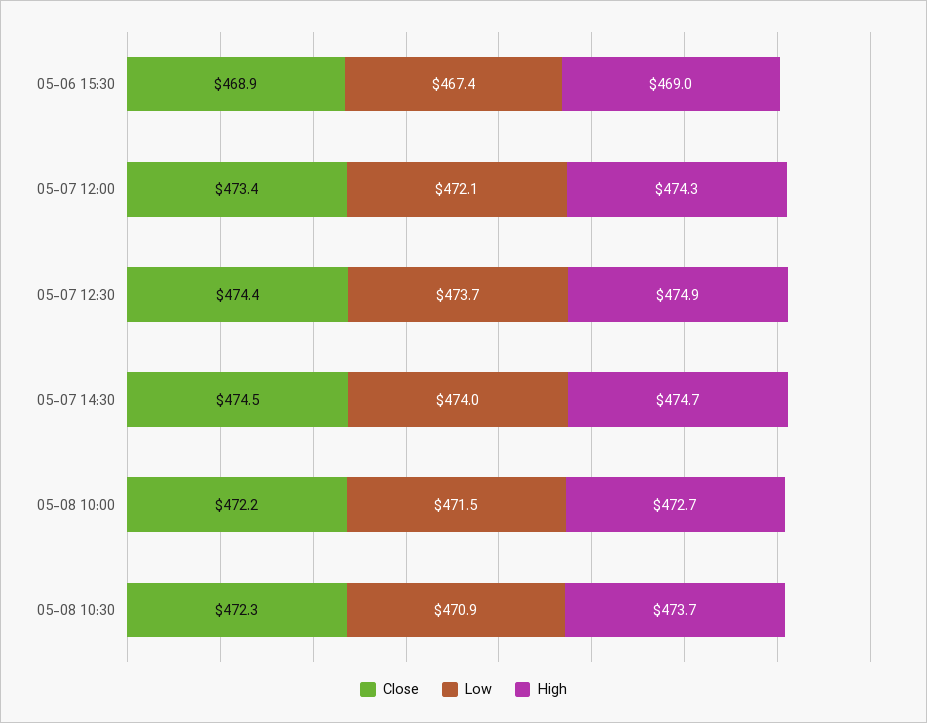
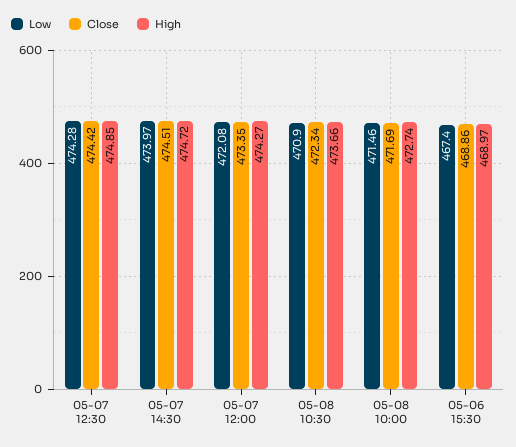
  {
    "Close": {
      "05-06 15:30": 468.86,
      "05-07 12:00": 473.35,
      "05-07 12:30": 474.42,
      "05-07 14:30": 474.51,
-     "05-08 10:00": 472.2,
+     "05-08 10:00": 471.69,
      "05-08 10:30": 472.34
    },
    "Low": {
      "05-06 15:30": 467.4,
      "05-07 12:00": 472.08,
-     "05-07 12:30": 473.7,
+     "05-07 12:30": 474.28,
      "05-07 14:30": 473.97,
      "05-08 10:00": 471.46,
      "05-08 10:30": 470.9
    },
    "High": {
      "05-06 15:30": 468.97,
      "05-07 12:00": 474.27,
      "05-07 12:30": 474.85,
      "05-07 14:30": 474.72,
      "05-08 10:00": 472.74,
      "05-08 10:30": 473.66
    }
  }

